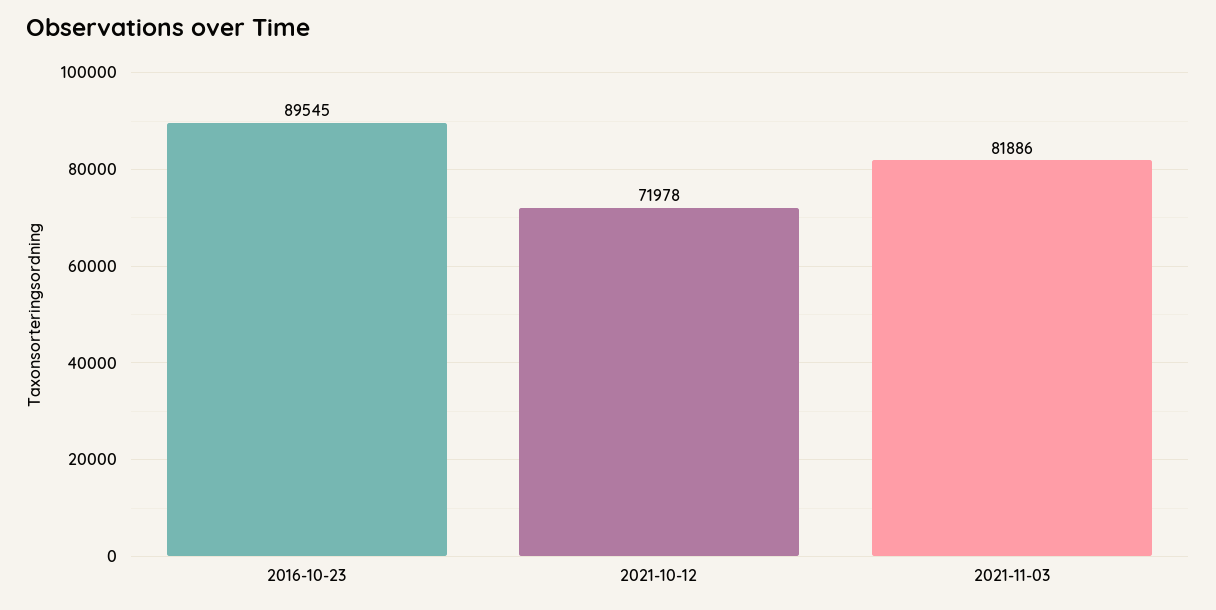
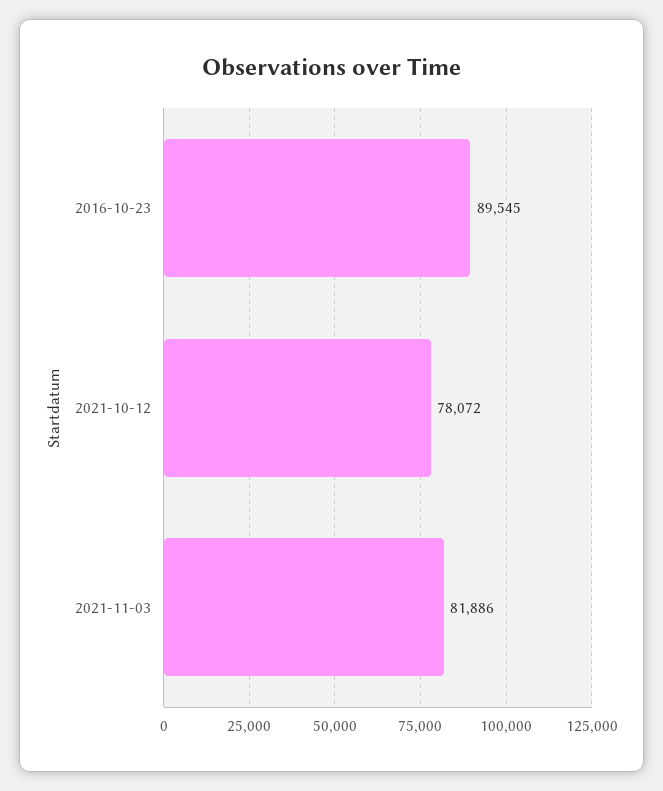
  {
    "2016-10-23": 89545,
-   "2021-10-12": 71978,
+   "2021-10-12": 78072,
    "2021-11-03": 81886
  }

